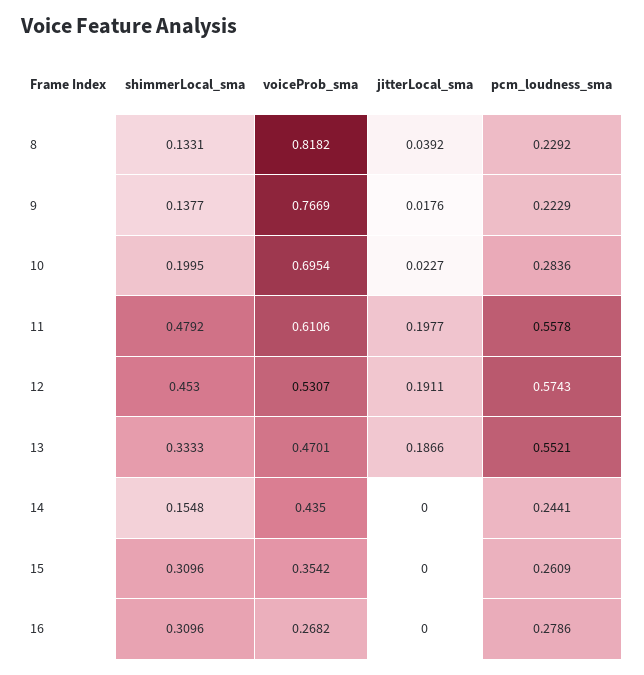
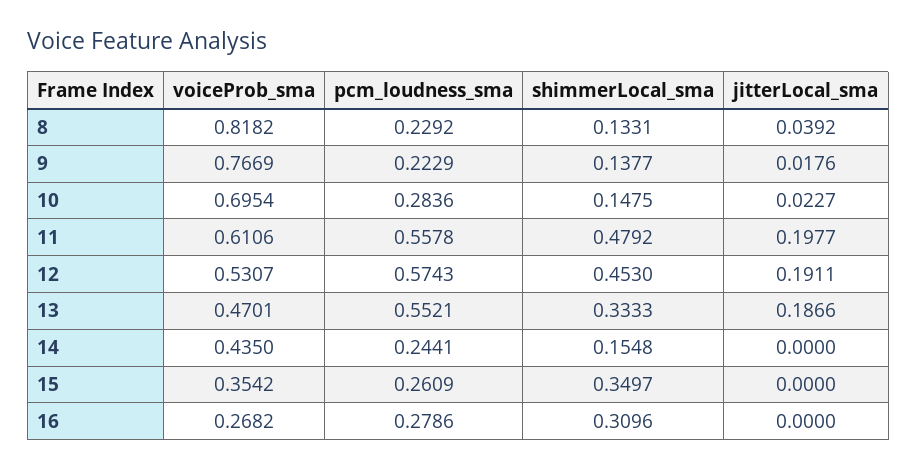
  {
    "shimmerLocal_sma": {
      "8": 0.1331,
      "9": 0.1377,
-     "10": 0.1995,
+     "10": 0.1475,
      "11": 0.4792,
      "12": 0.453,
      "13": 0.3333,
      "14": 0.1548,
-     "15": 0.3096,
+     "15": 0.3497,
      "16": 0.3096
    },
    "voiceProb_sma": {
      "8": 0.8182,
      "9": 0.7669,
      "10": 0.6954,
      "11": 0.6106,
      "12": 0.5307,
      "13": 0.4701,
      "14": 0.435,
      "15": 0.3542,
      "16": 0.2682
    },
    "jitterLocal_sma": {
      "8": 0.0392,
      "9": 0.0176,
      "10": 0.0227,
      "11": 0.1977,
      "12": 0.1911,
      "13": 0.1866,
      "14": 0,
      "15": 0,
      "16": 0
    },
    "pcm_loudness_sma": {
      "8": 0.2292,
      "9": 0.2229,
      "10": 0.2836,
      "11": 0.5578,
      "12": 0.5743,
      "13": 0.5521,
      "14": 0.2441,
      "15": 0.2609,
      "16": 0.2786
    }
  }

